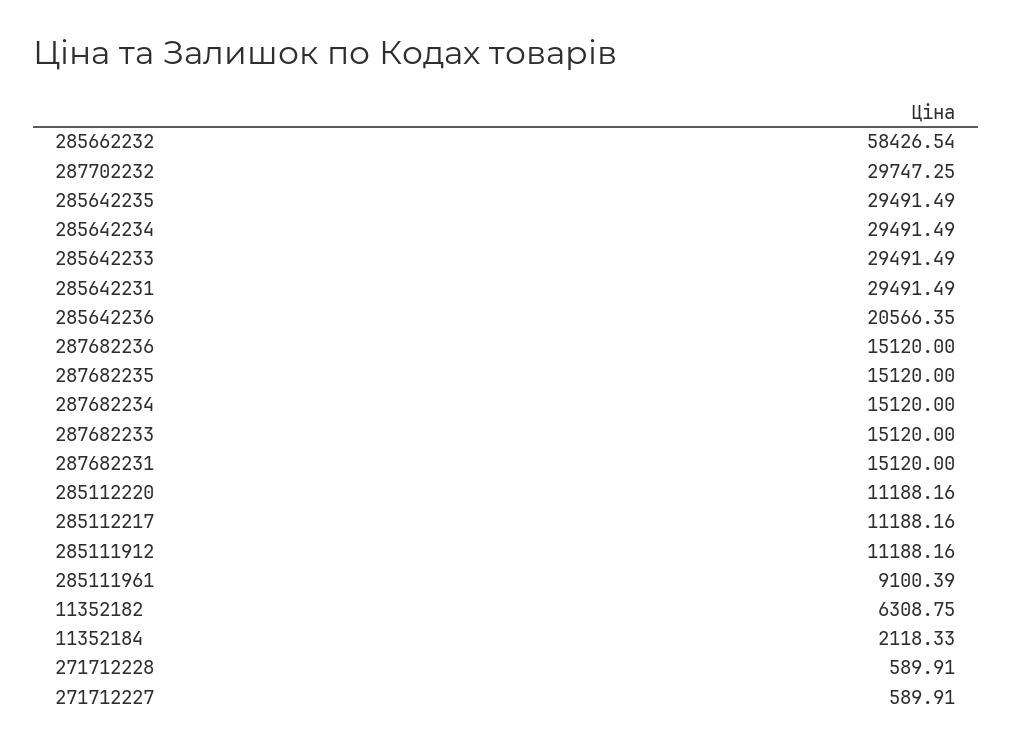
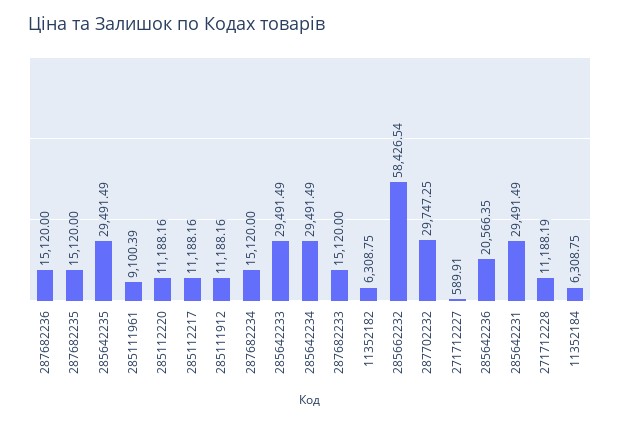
  {
    "285662232": 58426.54,
    "287702232": 29747.25,
    "285642235": 29491.49,
    "285642234": 29491.49,
    "285642233": 29491.49,
    "285642231": 29491.49,
    "285642236": 20566.35,
    "287682236": 15120,
    "287682235": 15120,
    "287682234": 15120,
    "287682233": 15120,
-   "287682231": 15120,
    "285112220": 11188.16,
    "285112217": 11188.16,
    "285111912": 11188.16,
    "285111961": 9100.39,
    "11352182": 6308.75,
-   "11352184": 2118.33,
+   "11352184": 6308.75,
-   "271712228": 589.91,
+   "271712228": 11188.19,
    "271712227": 589.91
  }

